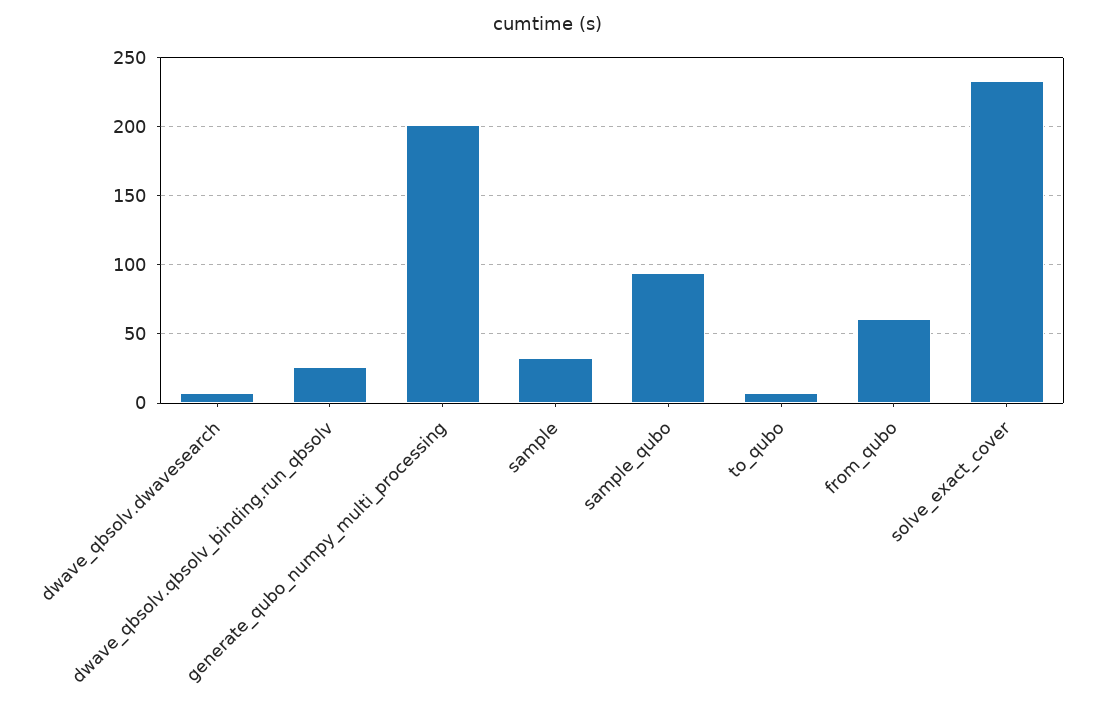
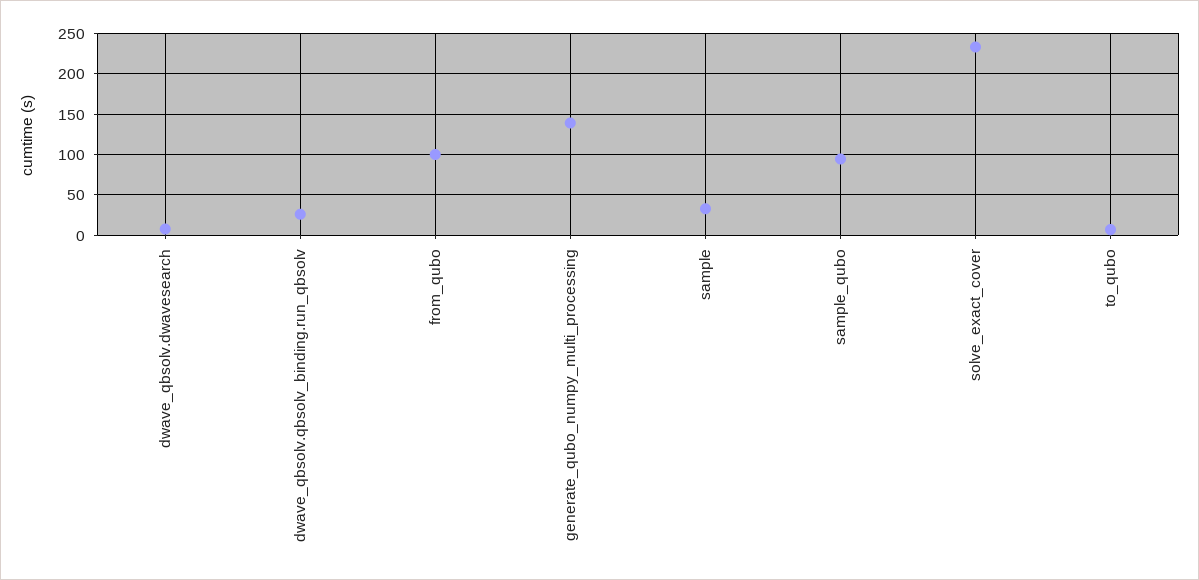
  {
    "dwave_qbsolv.dwavesearch": 10,
    "dwave_qbsolv.qbsolv_binding.run_qbsolv": 25,
-   "generate_qubo_numpy_multi_processing": 200,
+   "generate_qubo_numpy_multi_processing": 140,
    "sample": 35,
    "sample_qubo": 95,
    "to_qubo": 5,
-   "from_qubo": 60,
+   "from_qubo": 100,
    "solve_exact_cover": 235
  }

